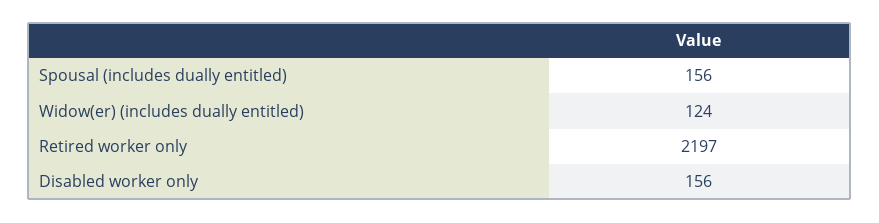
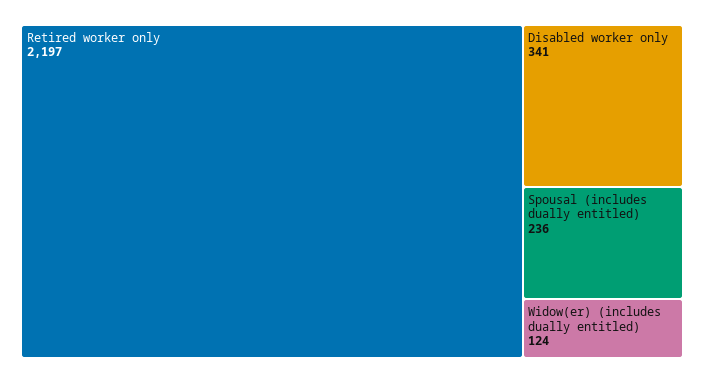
  {
-   "Spousal (includes dually entitled)": 156,
+   "Spousal (includes dually entitled)": 236,
    "Widow(er) (includes dually entitled)": 124,
    "Retired worker only": 2197,
-   "Disabled worker only": 156
+   "Disabled worker only": 341
  }

